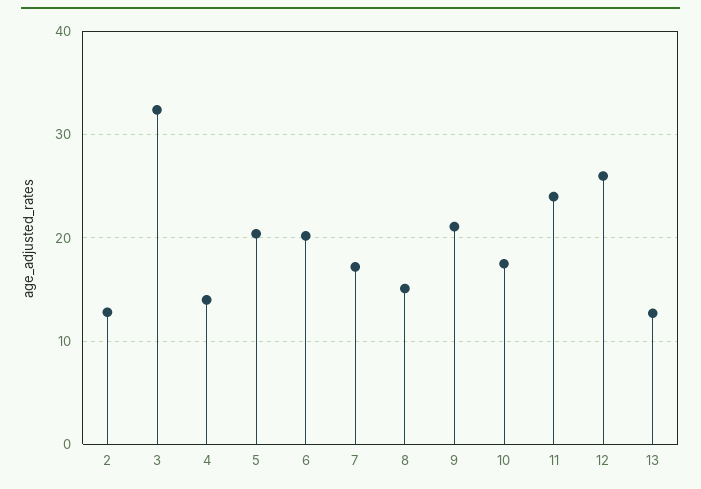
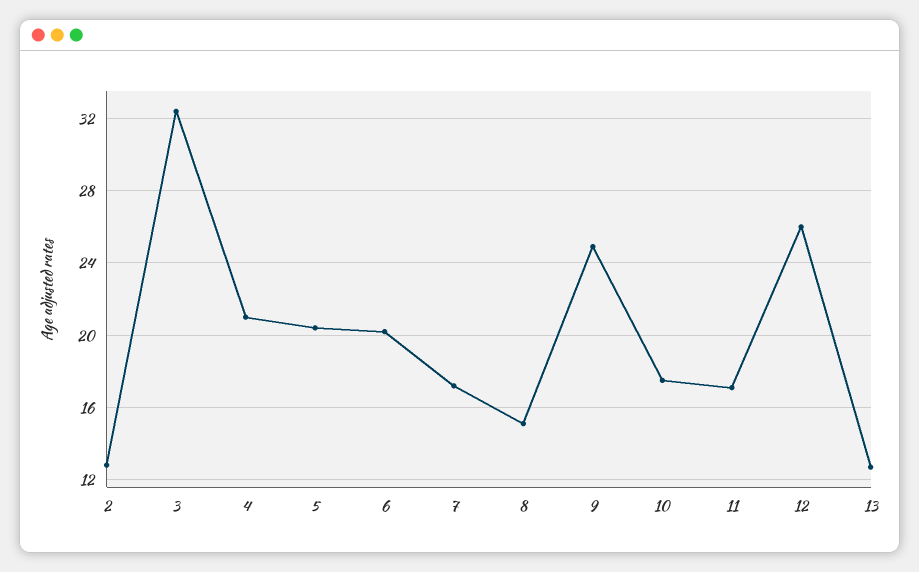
  {
    "2": 13,
    "3": 32.5,
-   "4": 14,
+   "4": 21,
    "5": 20.5,
    "6": 20,
    "7": 17,
    "8": 15,
-   "9": 21,
+   "9": 25,
    "10": 17.5,
-   "11": 24,
+   "11": 17,
    "12": 26,
    "13": 12.5
  }

